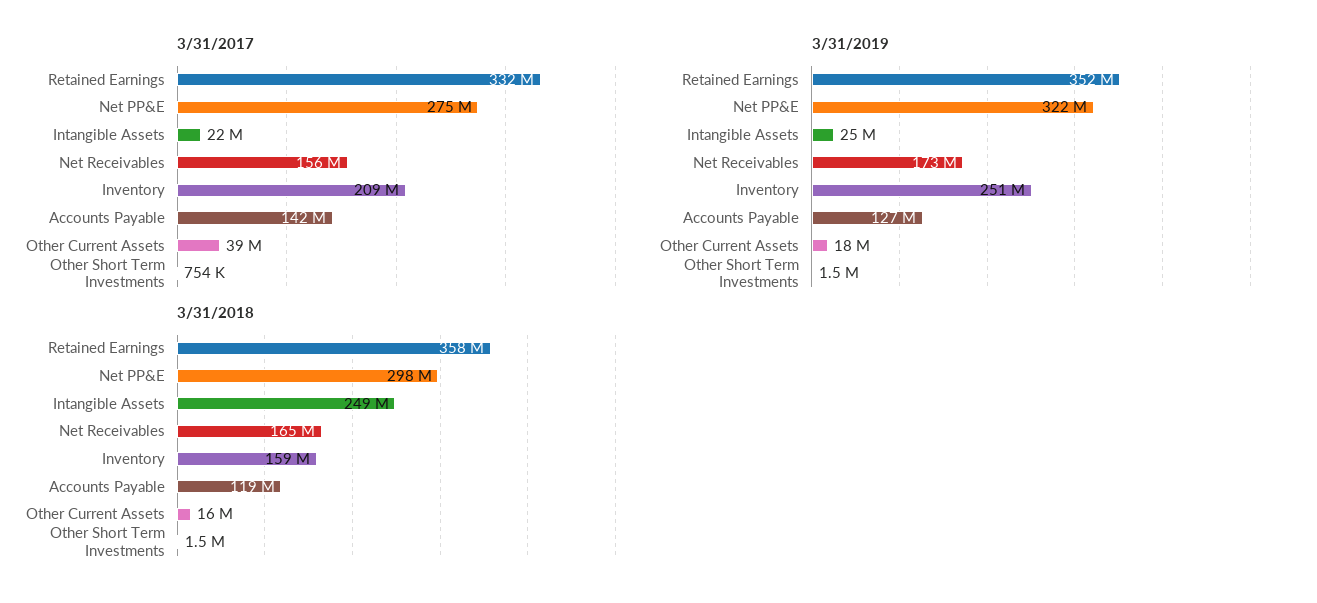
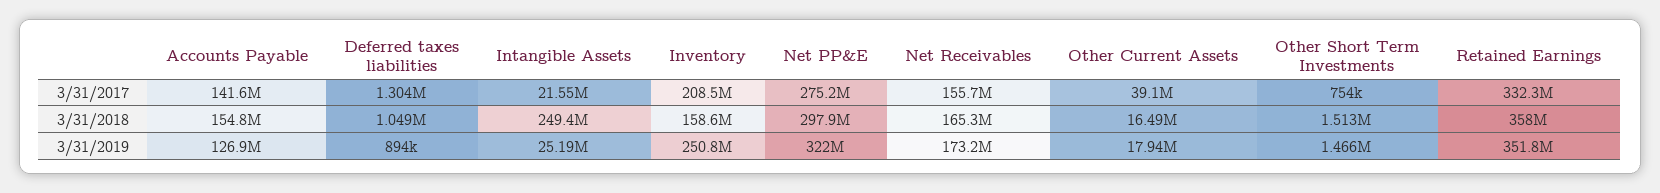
  {
    "3/31/2017": {
      "Retained Earnings": 332300000,
      "Net PP&E": 275200000,
      "Intangible Assets": 21550000,
      "Net Receivables": 155700000,
      "Inventory": 208500000,
      "Accounts Payable": 141600000,
      "Other Current Assets": 39100000,
-     "Other Short Term Investments": 754000
+     "Other Short Term Investments": 754000,
+     "Deferred taxes liabilities": 1304000
    },
    "3/31/2019": {
      "Retained Earnings": 351800000,
      "Net PP&E": 322000000,
      "Intangible Assets": 25190000,
      "Net Receivables": 173200000,
      "Inventory": 250800000,
      "Accounts Payable": 126900000,
      "Other Current Assets": 17940000,
-     "Other Short Term Investments": 1466000
+     "Other Short Term Investments": 1466000,
+     "Deferred taxes liabilities": 894000
    },
    "3/31/2018": {
      "Retained Earnings": 358000000,
      "Net PP&E": 297900000,
      "Intangible Assets": 249400000,
      "Net Receivables": 165300000,
      "Inventory": 158600000,
-     "Accounts Payable": 119000000,
+     "Accounts Payable": 154800000,
      "Other Current Assets": 16490000,
-     "Other Short Term Investments": 1513000
+     "Other Short Term Investments": 1513000,
+     "Deferred taxes liabilities": 1049000
    }
  }

